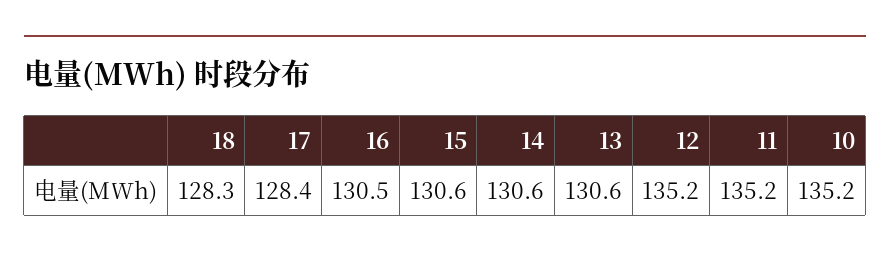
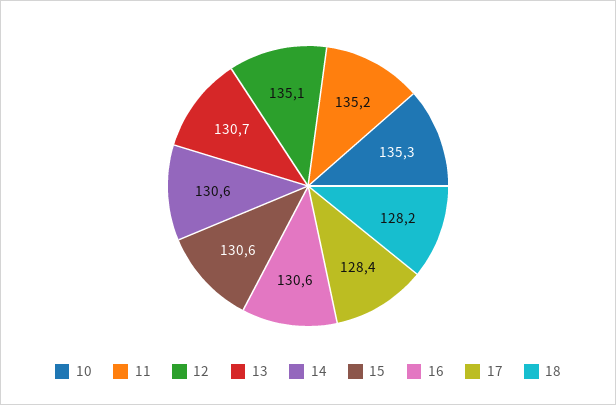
  {
-   "18": 128.3,
+   "18": 128.2,
    "17": 128.4,
-   "16": 130.5,
+   "16": 130.6,
    "15": 130.6,
    "14": 130.6,
-   "13": 130.6,
+   "13": 130.7,
-   "12": 135.2,
+   "12": 135.1,
    "11": 135.2,
-   "10": 135.2
+   "10": 135.3
  }

